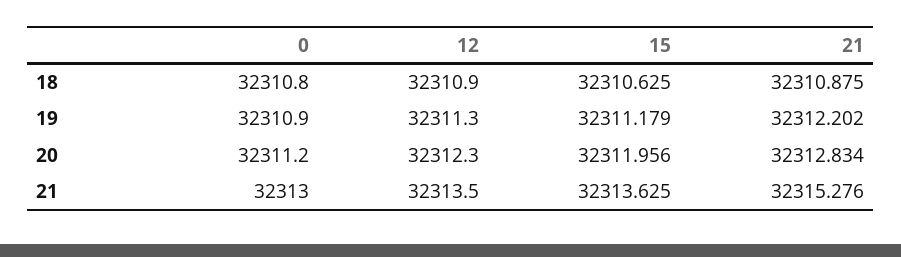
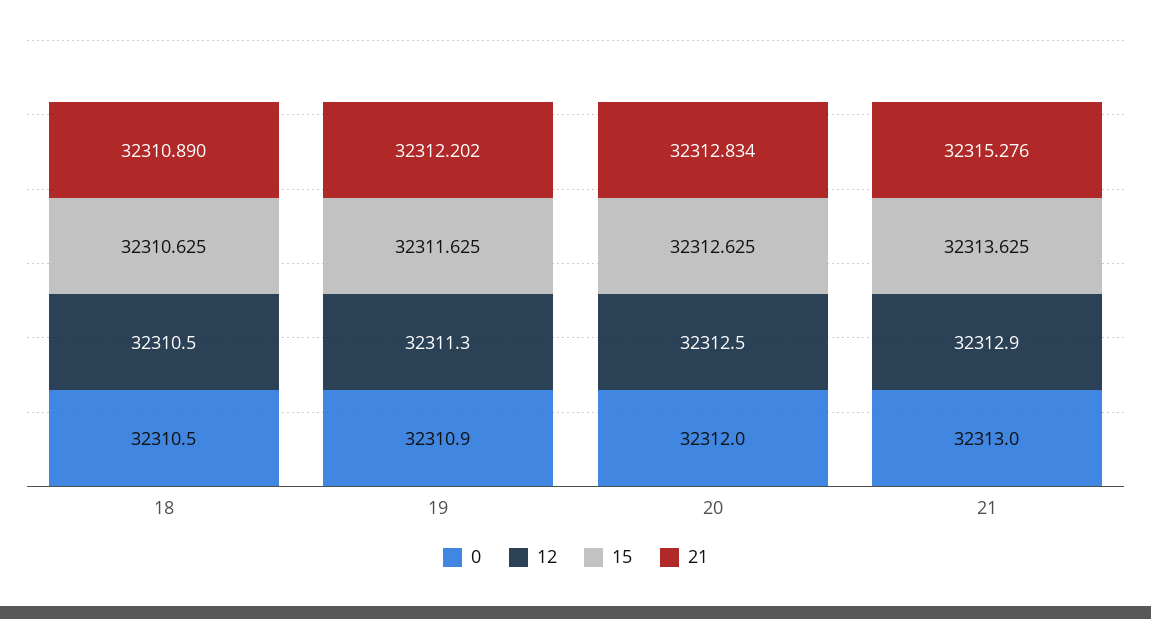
  {
    "0": {
-     "18": 32310.8,
+     "18": 32310.5,
      "19": 32310.9,
-     "20": 32311.2,
+     "20": 32312,
      "21": 32313
    },
    "12": {
-     "18": 32310.9,
+     "18": 32310.5,
      "19": 32311.3,
-     "20": 32312.3,
+     "20": 32312.5,
-     "21": 32313.5
+     "21": 32312.9
    },
    "15": {
      "18": 32310.625,
-     "19": 32311.179,
+     "19": 32311.625,
-     "20": 32311.956,
+     "20": 32312.625,
      "21": 32313.625
    },
    "21": {
-     "18": 32310.875,
+     "18": 32310.89,
      "19": 32312.202,
      "20": 32312.834,
      "21": 32315.276
    }
  }

